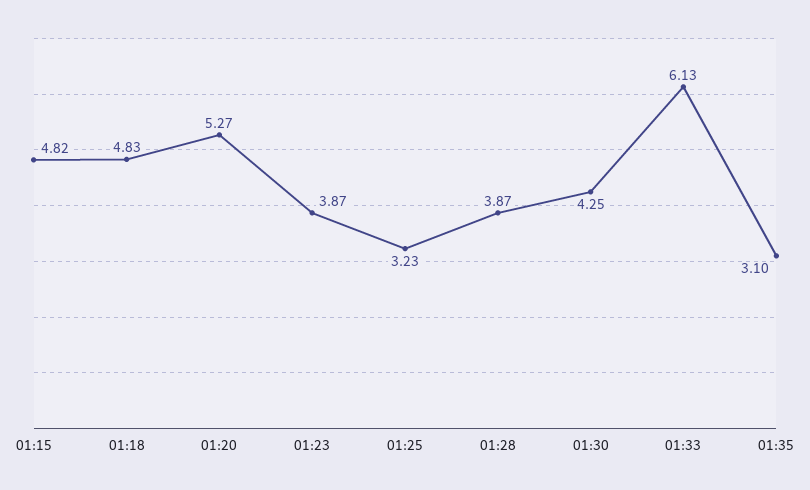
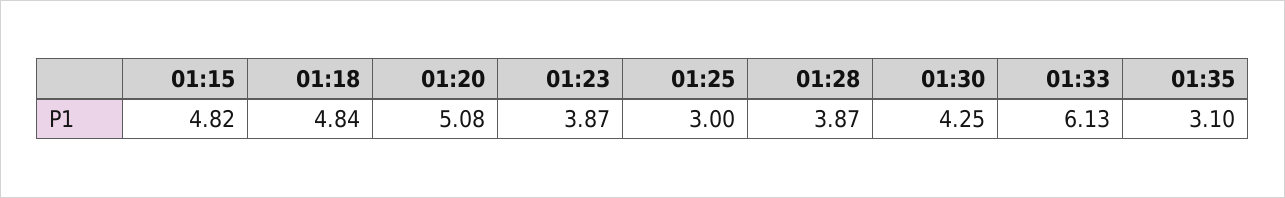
  {
    "01:15": 4.82,
-   "01:18": 4.83,
+   "01:18": 4.84,
-   "01:20": 5.27,
+   "01:20": 5.08,
    "01:23": 3.87,
-   "01:25": 3.23,
+   "01:25": 3,
    "01:28": 3.87,
    "01:30": 4.25,
    "01:33": 6.13,
    "01:35": 3.1
  }

